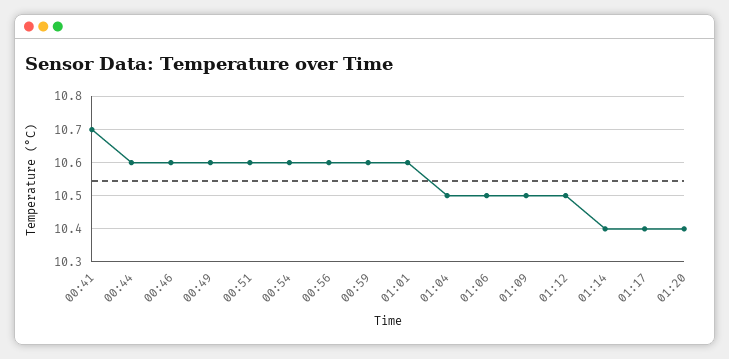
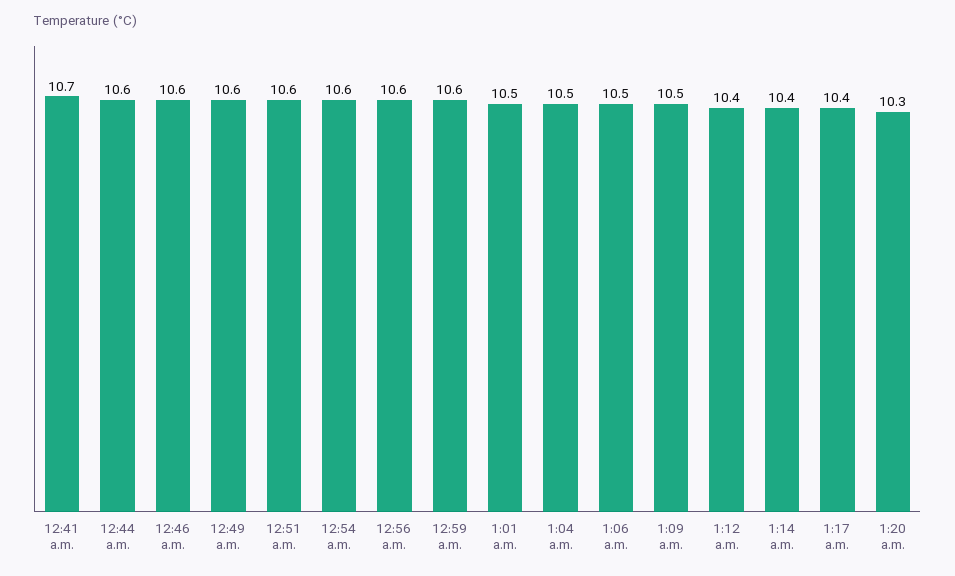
  {
    "00:41": 10.7,
    "00:44": 10.6,
    "00:46": 10.6,
    "00:49": 10.6,
    "00:51": 10.6,
    "00:54": 10.6,
    "00:56": 10.6,
    "00:59": 10.6,
-   "01:01": 10.6,
+   "01:01": 10.5,
    "01:04": 10.5,
    "01:06": 10.5,
    "01:09": 10.5,
-   "01:12": 10.5,
+   "01:12": 10.4,
    "01:14": 10.4,
    "01:17": 10.4,
-   "01:20": 10.4
+   "01:20": 10.3
  }

